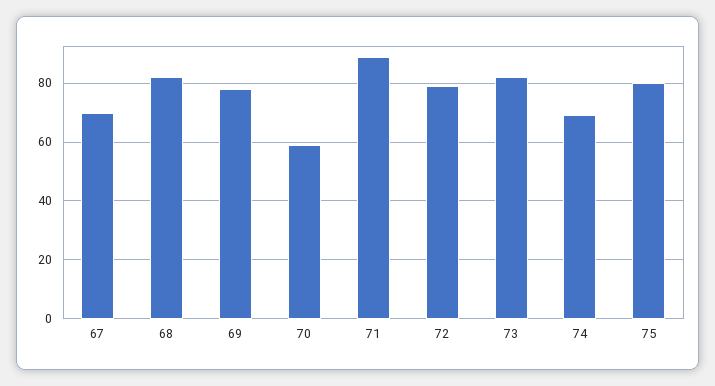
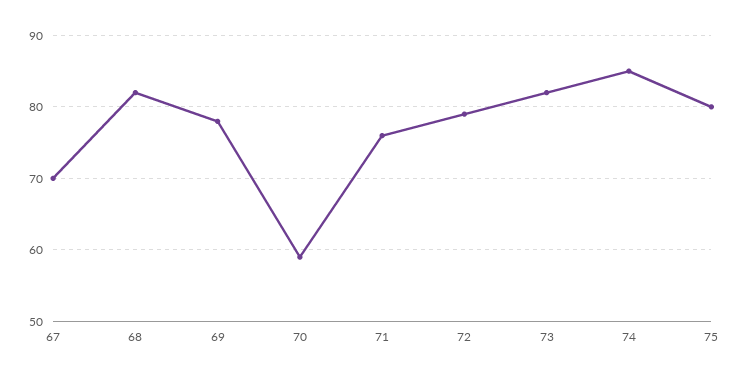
  {
    "67": 70,
    "68": 82,
    "69": 78,
    "70": 59,
-   "71": 90,
+   "71": 76,
    "72": 79,
    "73": 82,
-   "74": 70,
+   "74": 85,
    "75": 80
  }

